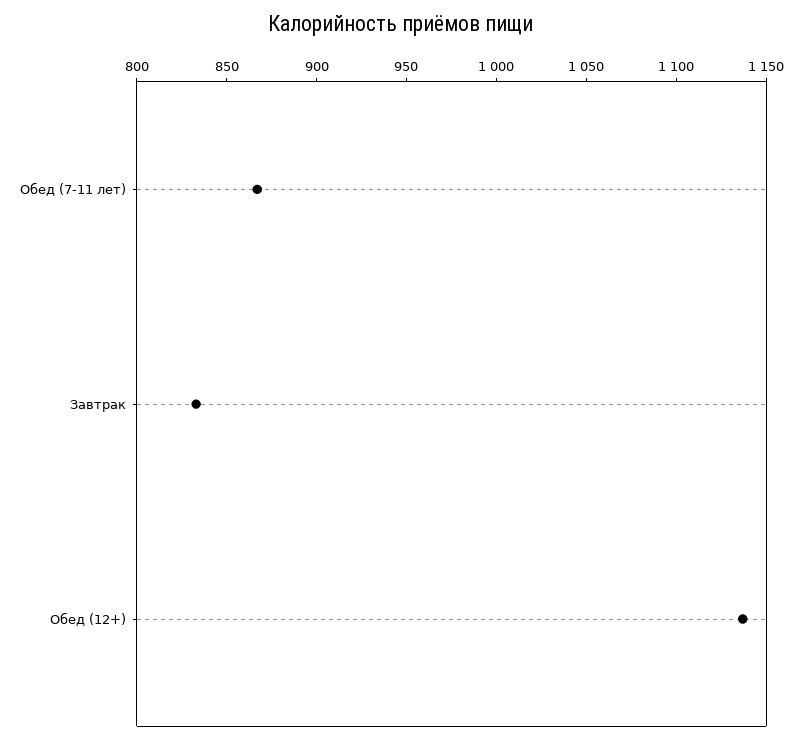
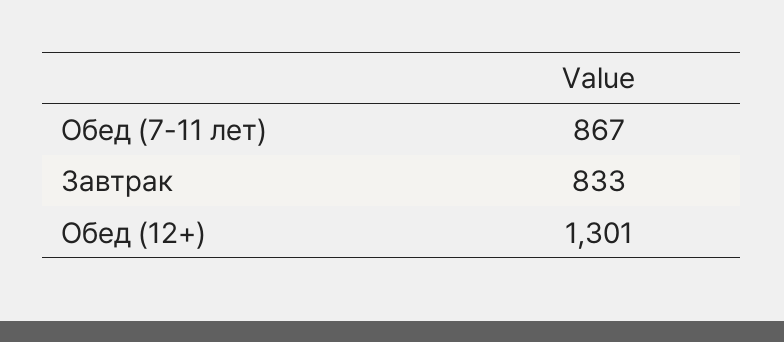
  {
    "Обед (7-11 лет)": 867,
    "Завтрак": 833,
-   "Обед (12+)": 1140
+   "Обед (12+)": 1301
  }

